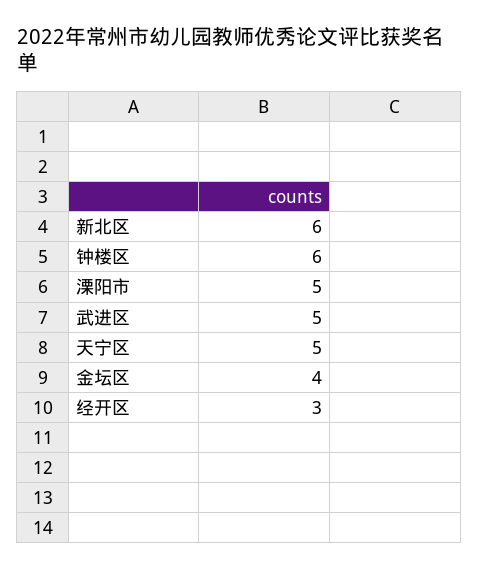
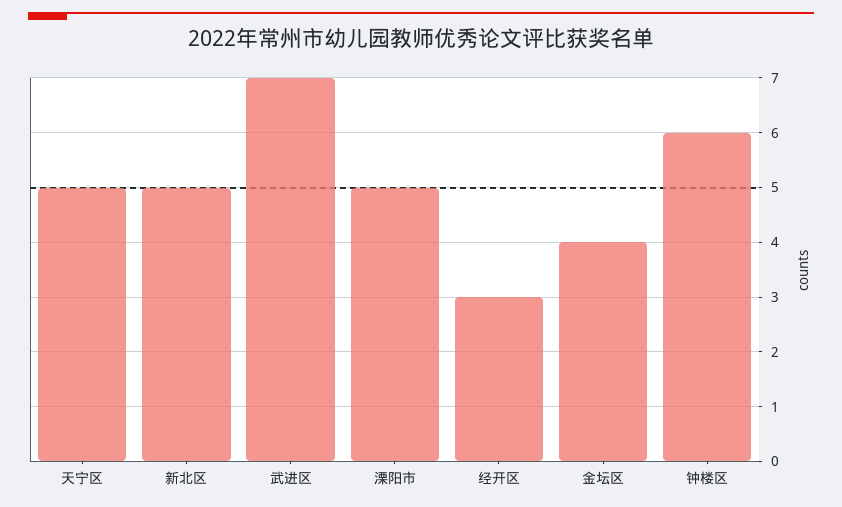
  {
-   "新北区": 6,
+   "新北区": 5,
    "钟楼区": 6,
    "溧阳市": 5,
-   "武进区": 5,
+   "武进区": 7,
    "天宁区": 5,
    "金坛区": 4,
    "经开区": 3
  }

